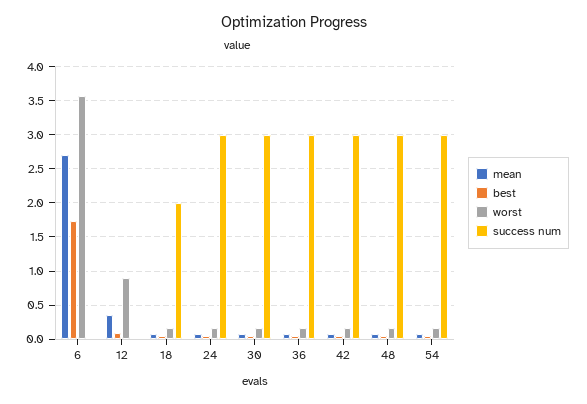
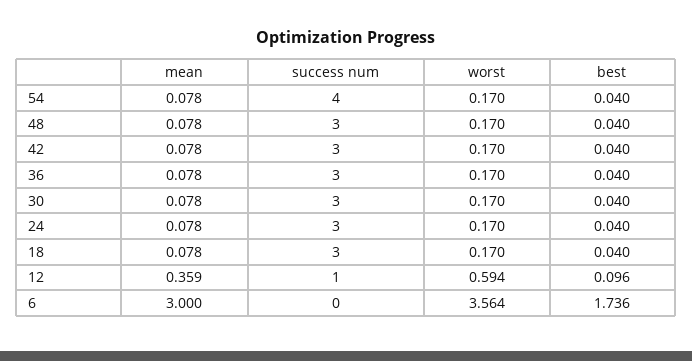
  {
    "mean": {
-     "6": 2.7,
+     "6": 3,
      "12": 0.359,
      "18": 0.078,
      "24": 0.078,
      "30": 0.078,
      "36": 0.078,
      "42": 0.078,
      "48": 0.078,
      "54": 0.078
    },
    "best": {
      "6": 1.736,
      "12": 0.096,
      "18": 0.04,
      "24": 0.04,
      "30": 0.04,
      "36": 0.04,
      "42": 0.04,
      "48": 0.04,
      "54": 0.04
    },
    "worst": {
      "6": 3.564,
-     "12": 0.9,
+     "12": 0.594,
      "18": 0.17,
      "24": 0.17,
      "30": 0.17,
      "36": 0.17,
      "42": 0.17,
      "48": 0.17,
      "54": 0.17
    },
    "success num": {
      "6": 0,
-     "12": 0,
+     "12": 1,
-     "18": 2,
+     "18": 3,
      "24": 3,
      "30": 3,
      "36": 3,
      "42": 3,
      "48": 3,
-     "54": 3
+     "54": 4
    }
  }

